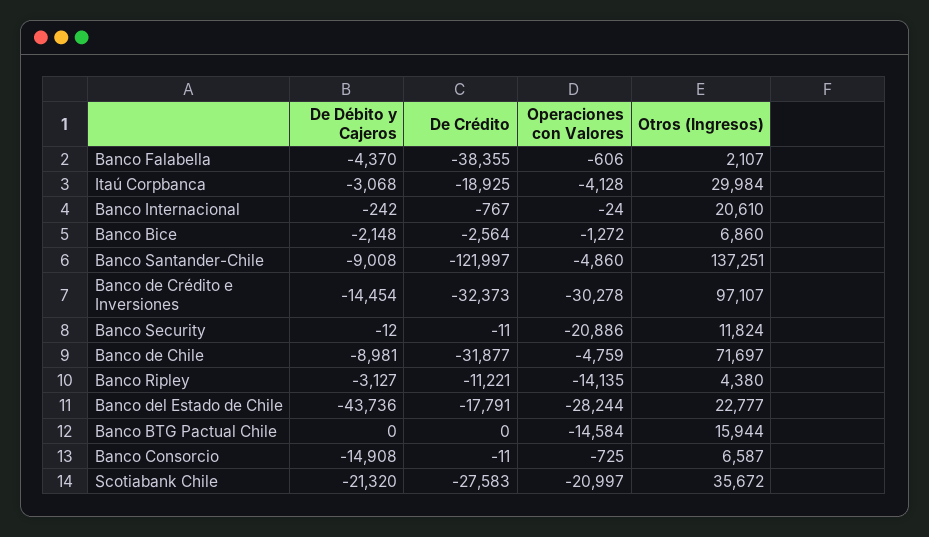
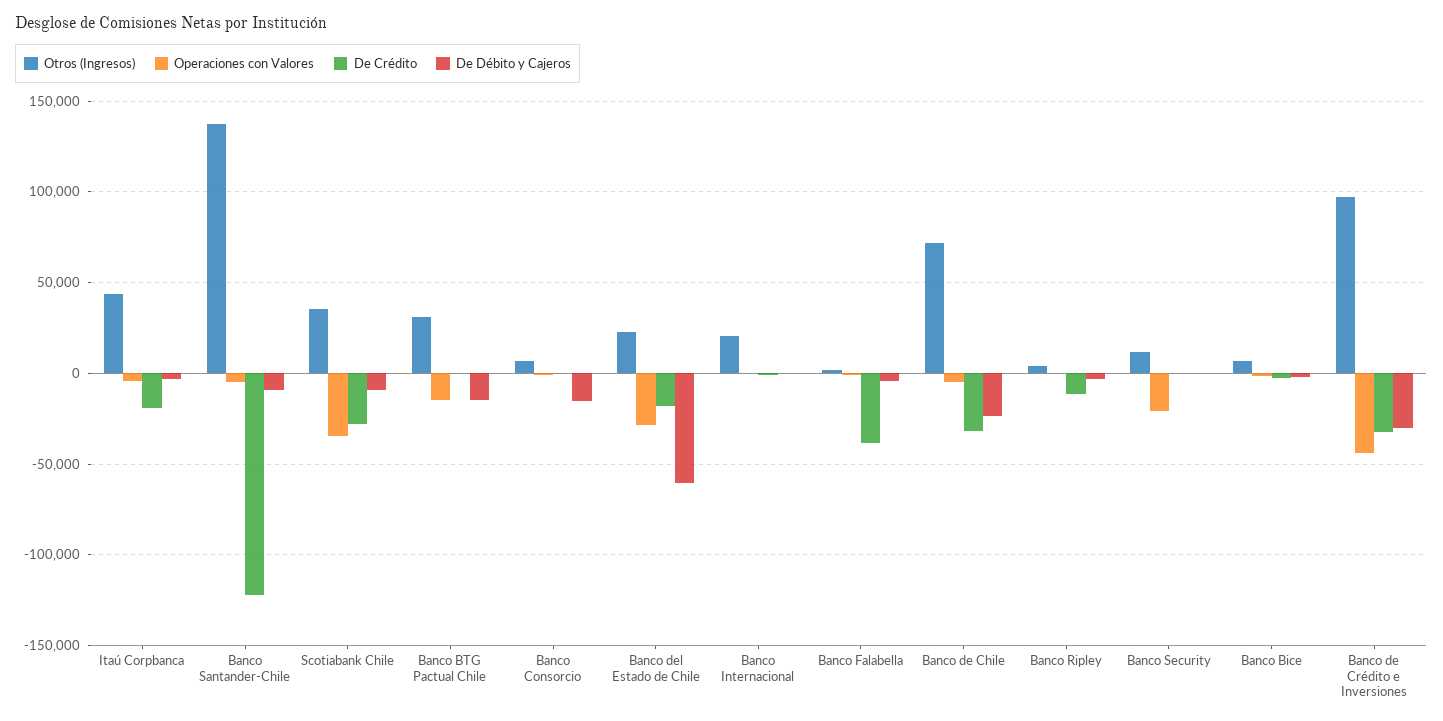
  {
    "De Débito y Cajeros": {
      "Banco Falabella": -4370,
      "Itaú Corpbanca": -3068,
      "Banco Internacional": -242,
      "Banco Bice": -2148,
      "Banco Santander-Chile": -9008,
-     "Banco de Crédito e Inversiones": -14454,
+     "Banco de Crédito e Inversiones": -30000,
      "Banco Security": -12,
-     "Banco de Chile": -8981,
+     "Banco de Chile": -25000,
      "Banco Ripley": -3127,
-     "Banco del Estado de Chile": -43736,
+     "Banco del Estado de Chile": -60000,
-     "Banco BTG Pactual Chile": 0,
+     "Banco BTG Pactual Chile": -15000,
      "Banco Consorcio": -14908,
-     "Scotiabank Chile": -21320
+     "Scotiabank Chile": -10000
    },
    "De Crédito": {
      "Banco Falabella": -38355,
      "Itaú Corpbanca": -18925,
      "Banco Internacional": -767,
      "Banco Bice": -2564,
      "Banco Santander-Chile": -121997,
      "Banco de Crédito e Inversiones": -32373,
      "Banco Security": -11,
      "Banco de Chile": -31877,
      "Banco Ripley": -11221,
      "Banco del Estado de Chile": -17791,
      "Banco BTG Pactual Chile": 0,
      "Banco Consorcio": -11,
      "Scotiabank Chile": -27583
    },
    "Operaciones con Valores": {
      "Banco Falabella": -606,
      "Itaú Corpbanca": -4128,
      "Banco Internacional": -24,
      "Banco Bice": -1272,
      "Banco Santander-Chile": -4860,
-     "Banco de Crédito e Inversiones": -30278,
+     "Banco de Crédito e Inversiones": -45000,
      "Banco Security": -20886,
      "Banco de Chile": -4759,
-     "Banco Ripley": -14135,
+     "Banco Ripley": 0,
      "Banco del Estado de Chile": -28244,
      "Banco BTG Pactual Chile": -14584,
      "Banco Consorcio": -725,
-     "Scotiabank Chile": -20997
+     "Scotiabank Chile": -35000
    },
    "Otros (Ingresos)": {
      "Banco Falabella": 2107,
-     "Itaú Corpbanca": 29984,
+     "Itaú Corpbanca": 45000,
      "Banco Internacional": 20610,
      "Banco Bice": 6860,
      "Banco Santander-Chile": 137251,
      "Banco de Crédito e Inversiones": 97107,
      "Banco Security": 11824,
      "Banco de Chile": 71697,
      "Banco Ripley": 4380,
      "Banco del Estado de Chile": 22777,
-     "Banco BTG Pactual Chile": 15944,
+     "Banco BTG Pactual Chile": 30000,
      "Banco Consorcio": 6587,
      "Scotiabank Chile": 35672
    }
  }

